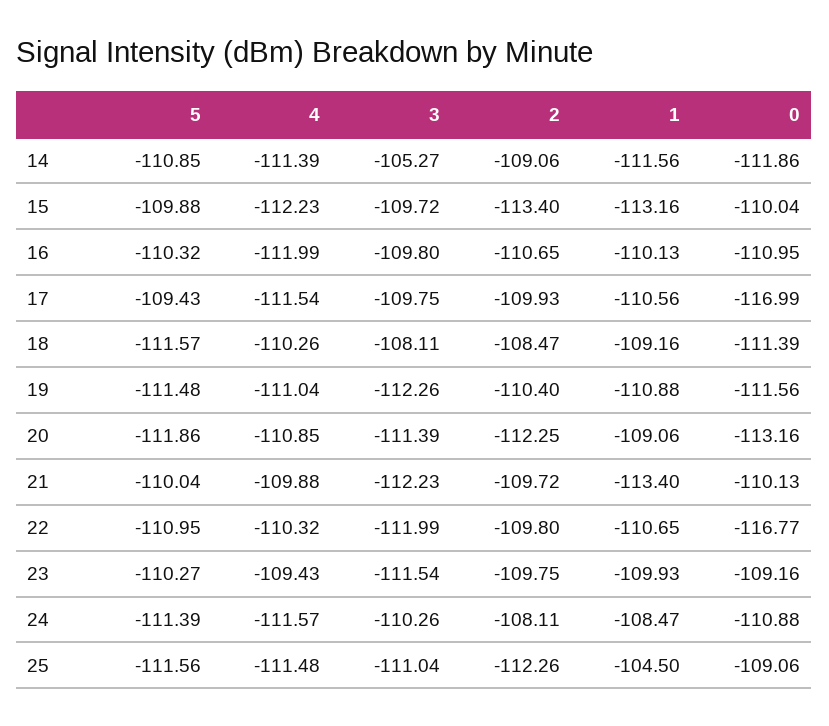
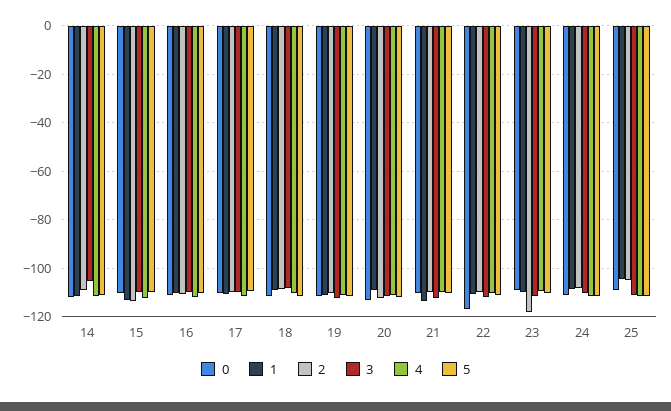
  {
    "5": {
      "14": -110.85,
      "15": -109.88,
      "16": -110.32,
      "17": -109.43,
      "18": -111.57,
      "19": -111.48,
      "20": -111.86,
      "21": -110.04,
      "22": -110.95,
      "23": -110.27,
      "24": -111.39,
      "25": -111.56
    },
    "4": {
      "14": -111.39,
      "15": -112.23,
      "16": -111.99,
      "17": -111.54,
      "18": -110.26,
      "19": -111.04,
      "20": -110.85,
      "21": -109.88,
      "22": -110.32,
      "23": -109.43,
      "24": -111.57,
      "25": -111.48
    },
    "3": {
      "14": -105.27,
      "15": -109.72,
      "16": -109.8,
      "17": -109.75,
      "18": -108.11,
      "19": -112.26,
      "20": -111.39,
      "21": -112.23,
      "22": -111.99,
      "23": -111.54,
      "24": -110.26,
      "25": -111.04
    },
    "2": {
      "14": -109.06,
      "15": -113.4,
      "16": -110.65,
      "17": -109.93,
      "18": -108.47,
      "19": -110.4,
      "20": -112.25,
      "21": -109.72,
      "22": -109.8,
-     "23": -109.75,
+     "23": -117.5,
      "24": -108.11,
-     "25": -112.26
+     "25": -105
    },
    "1": {
      "14": -111.56,
      "15": -113.16,
      "16": -110.13,
      "17": -110.56,
      "18": -109.16,
      "19": -110.88,
      "20": -109.06,
      "21": -113.4,
      "22": -110.65,
      "23": -109.93,
      "24": -108.47,
      "25": -104.5
    },
    "0": {
      "14": -111.86,
      "15": -110.04,
      "16": -110.95,
-     "17": -116.99,
+     "17": -110,
      "18": -111.39,
      "19": -111.56,
      "20": -113.16,
      "21": -110.13,
      "22": -116.77,
      "23": -109.16,
      "24": -110.88,
      "25": -109.06
    }
  }

